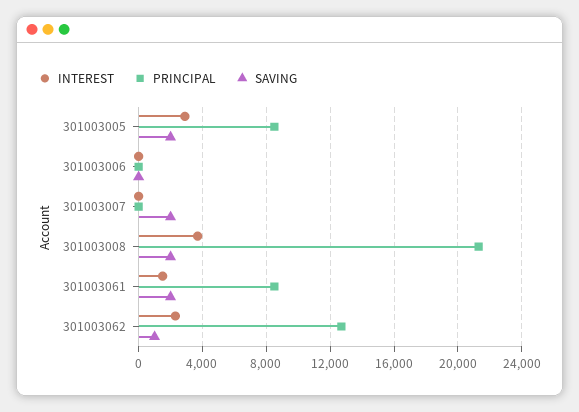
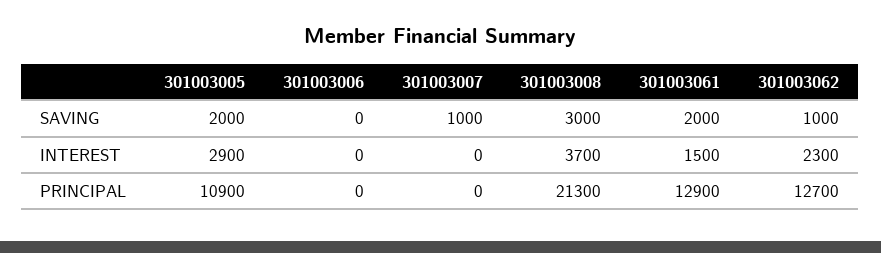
  {
    "INTEREST": {
      "301003005": 2900,
      "301003006": 0,
      "301003007": 0,
      "301003008": 3700,
      "301003061": 1500,
      "301003062": 2300
    },
    "PRINCIPAL": {
-     "301003005": 8500,
+     "301003005": 10900,
      "301003006": 0,
      "301003007": 0,
      "301003008": 21300,
-     "301003061": 8500,
+     "301003061": 12900,
      "301003062": 12700
    },
    "SAVING": {
      "301003005": 2000,
      "301003006": 0,
-     "301003007": 2000,
+     "301003007": 1000,
-     "301003008": 2000,
+     "301003008": 3000,
      "301003061": 2000,
      "301003062": 1000
    }
  }

